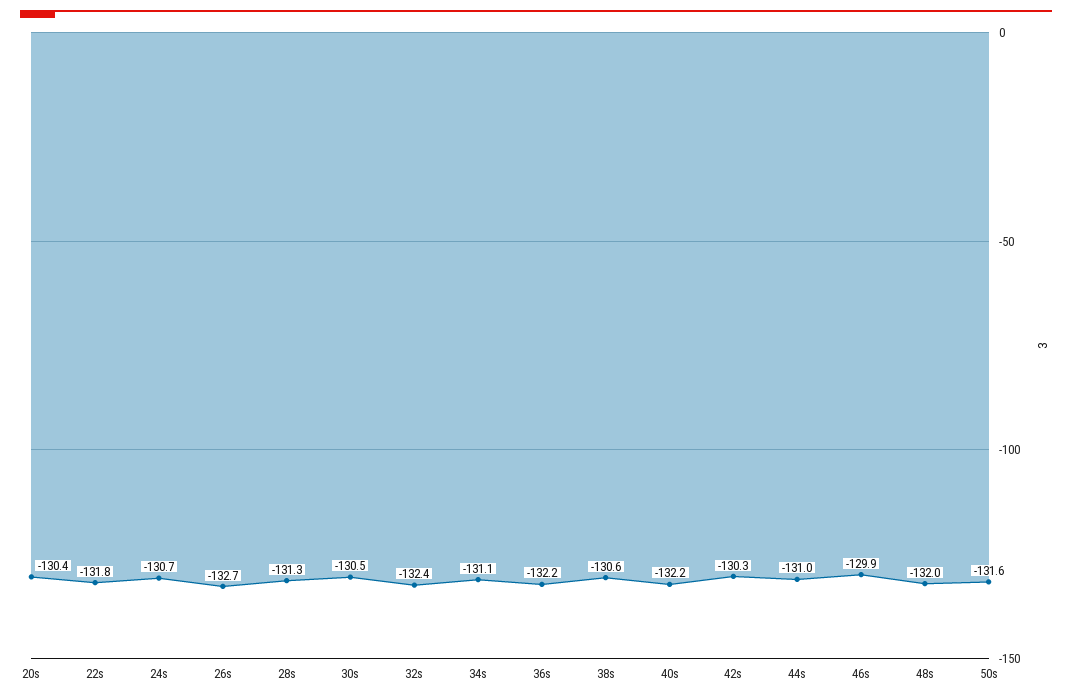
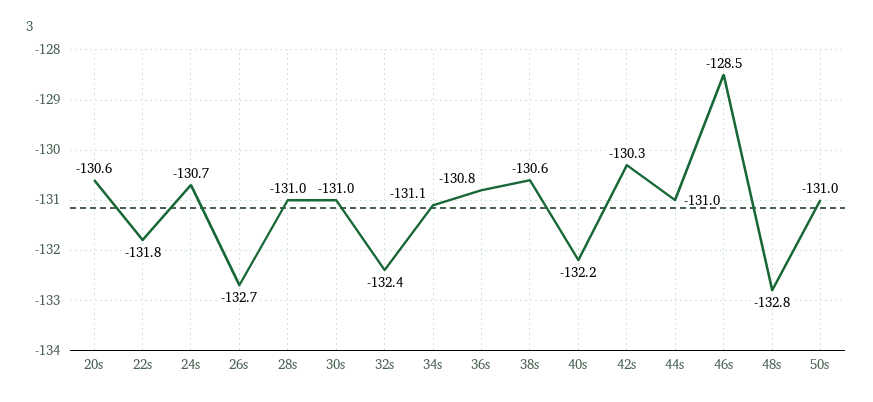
  {
-   "20s": -130.4,
+   "20s": -130.6,
    "22s": -131.8,
    "24s": -130.7,
    "26s": -132.7,
-   "28s": -131.3,
+   "28s": -131,
-   "30s": -130.5,
+   "30s": -131,
    "32s": -132.4,
    "34s": -131.1,
-   "36s": -132.2,
+   "36s": -130.8,
    "38s": -130.6,
    "40s": -132.2,
    "42s": -130.3,
    "44s": -131,
-   "46s": -129.9,
+   "46s": -128.5,
-   "48s": -132,
+   "48s": -132.8,
-   "50s": -131.6
+   "50s": -131
  }

